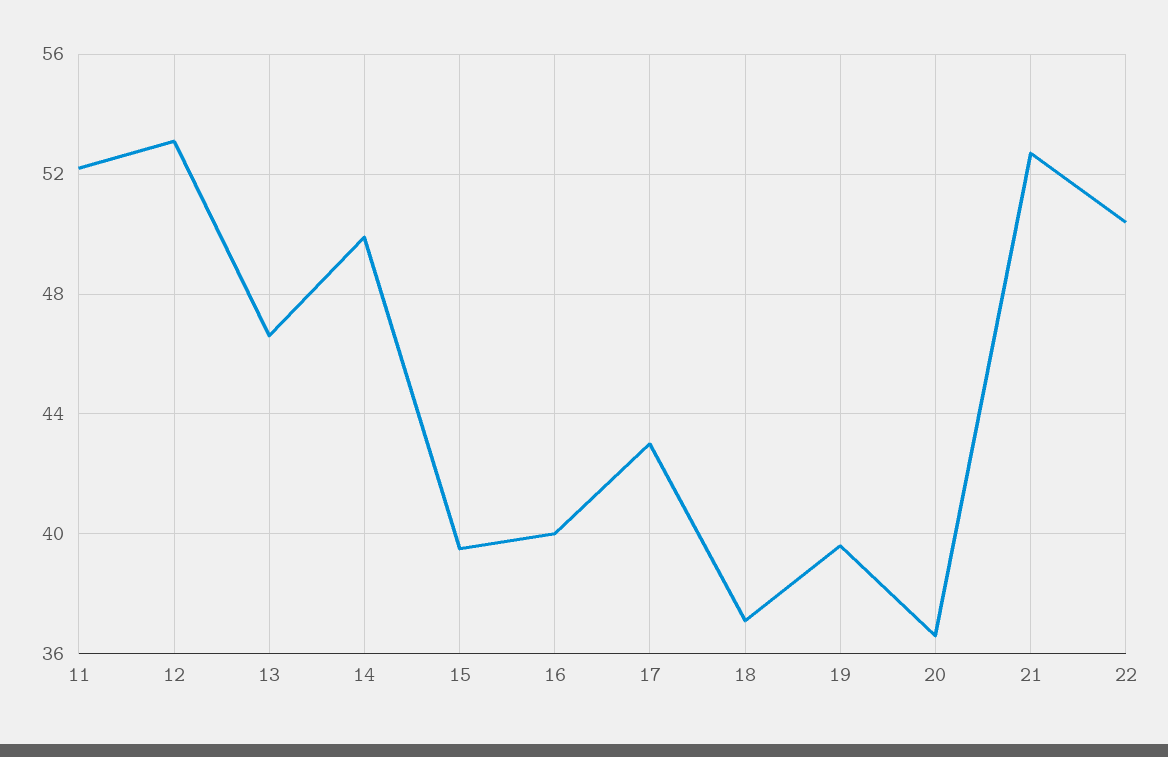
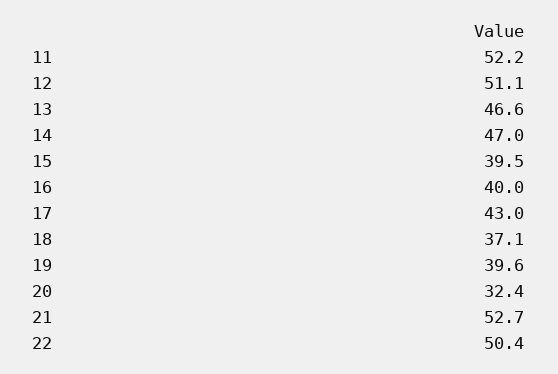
  {
    "11": 52.2,
-   "12": 53,
+   "12": 51.1,
    "13": 46.6,
-   "14": 50,
+   "14": 47,
    "15": 39.5,
    "16": 40,
    "17": 43,
    "18": 37.1,
    "19": 39.6,
-   "20": 36.5,
+   "20": 32.4,
    "21": 52.7,
    "22": 50.4
  }

